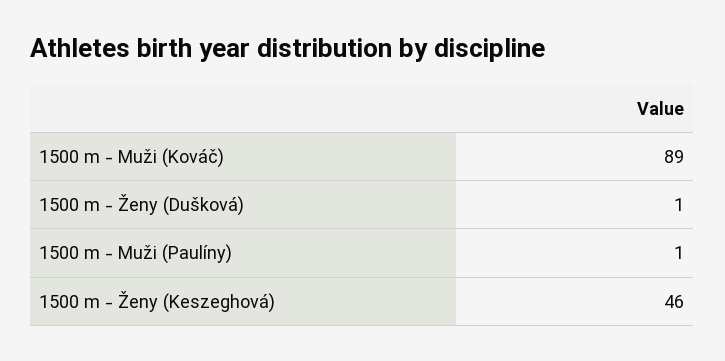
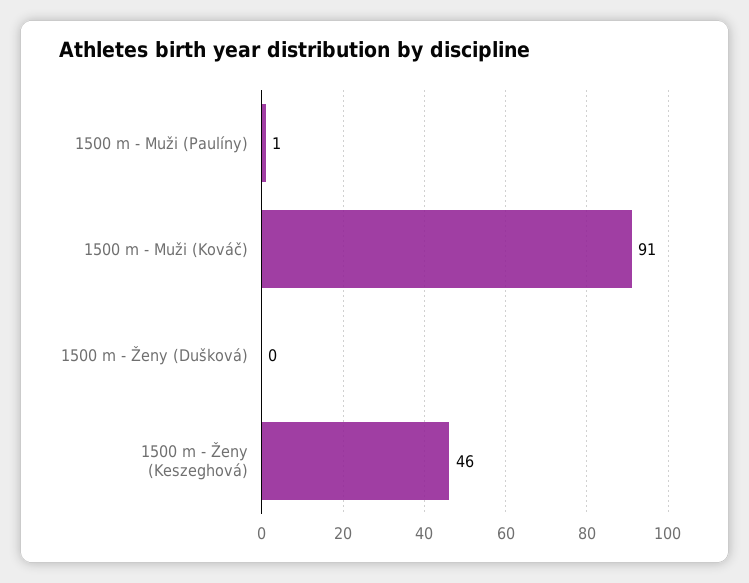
  {
-   "1500 m - Muži (Kováč)": 89,
+   "1500 m - Muži (Kováč)": 91,
-   "1500 m - Ženy (Dušková)": 1,
+   "1500 m - Ženy (Dušková)": 0,
    "1500 m - Muži (Paulíny)": 1,
    "1500 m - Ženy (Keszeghová)": 46
  }

